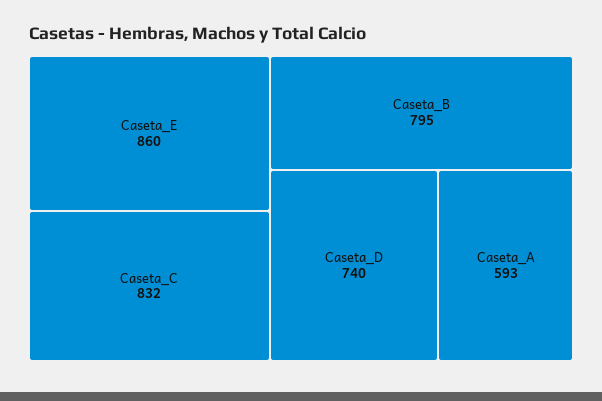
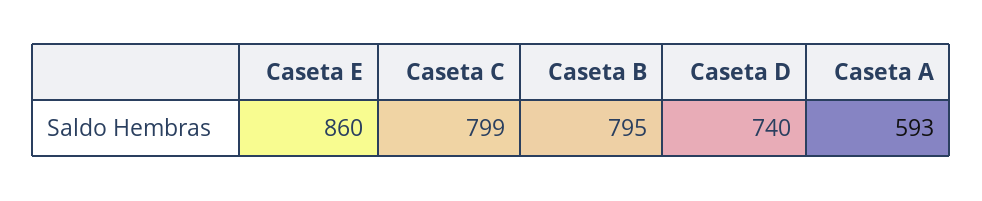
  {
    "Caseta_E": 860,
-   "Caseta_C": 832,
+   "Caseta_C": 799,
    "Caseta_B": 795,
    "Caseta_D": 740,
    "Caseta_A": 593
  }

